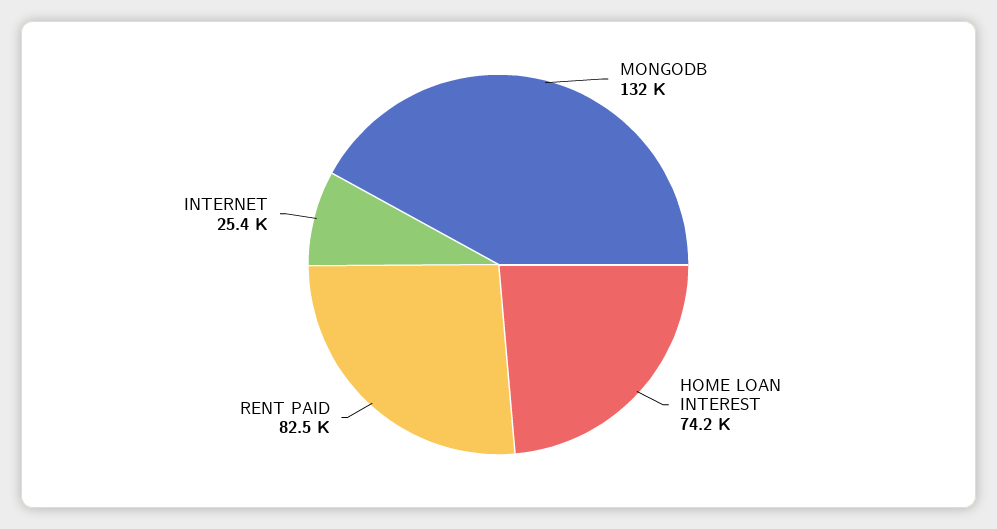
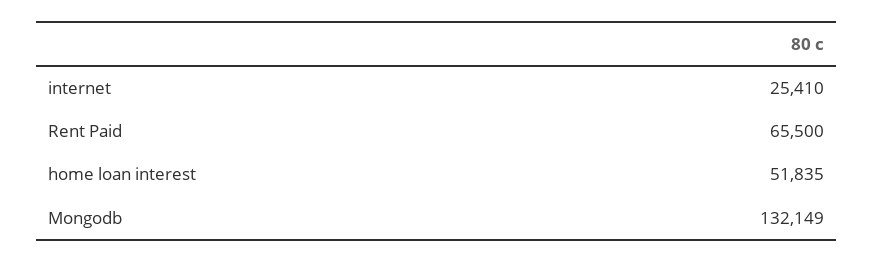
  {
    "MONGODB": 132149,
-   "HOME LOAN INTEREST": 74200,
+   "HOME LOAN INTEREST": 51835,
-   "RENT PAID": 82500,
+   "RENT PAID": 65500,
    "INTERNET": 25410
  }

